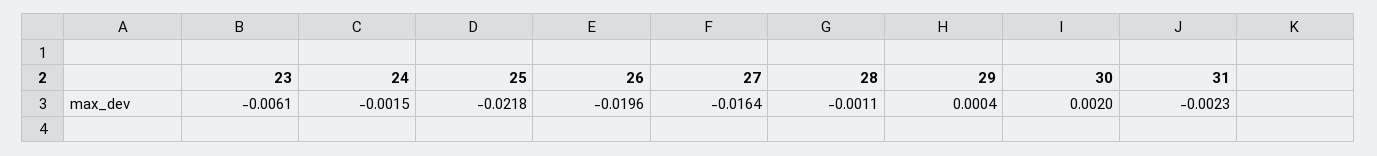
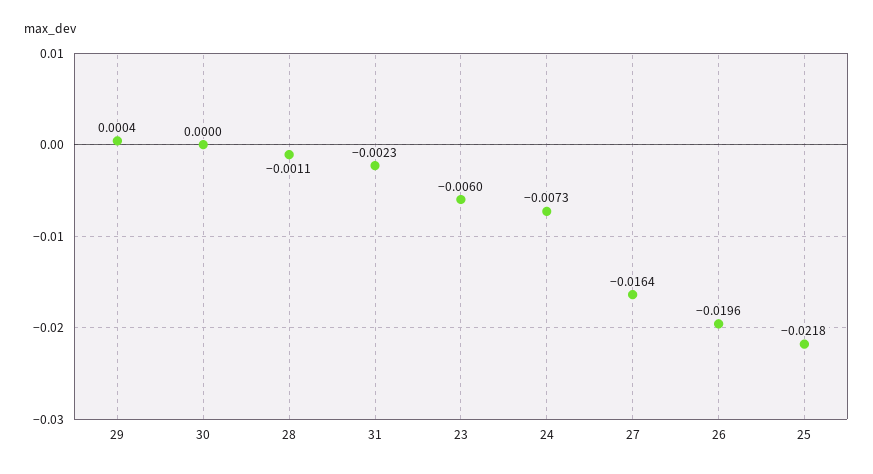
  {
-   "23": -0.0061,
+   "23": -0.006,
-   "24": -0.0015,
+   "24": -0.0073,
    "25": -0.0218,
    "26": -0.0196,
    "27": -0.0164,
    "28": -0.0011,
    "29": 0.0004,
-   "30": 0.002,
+   "30": 0,
    "31": -0.0023
  }

